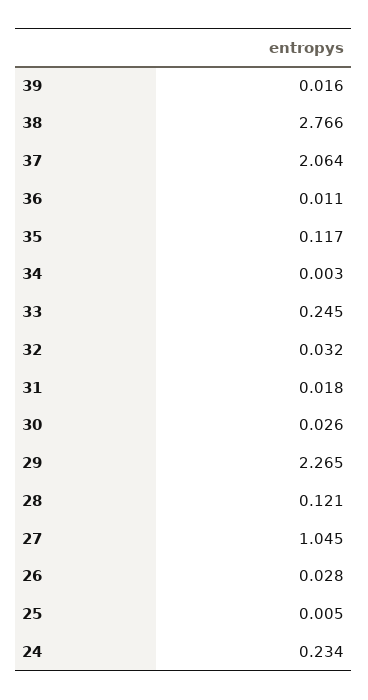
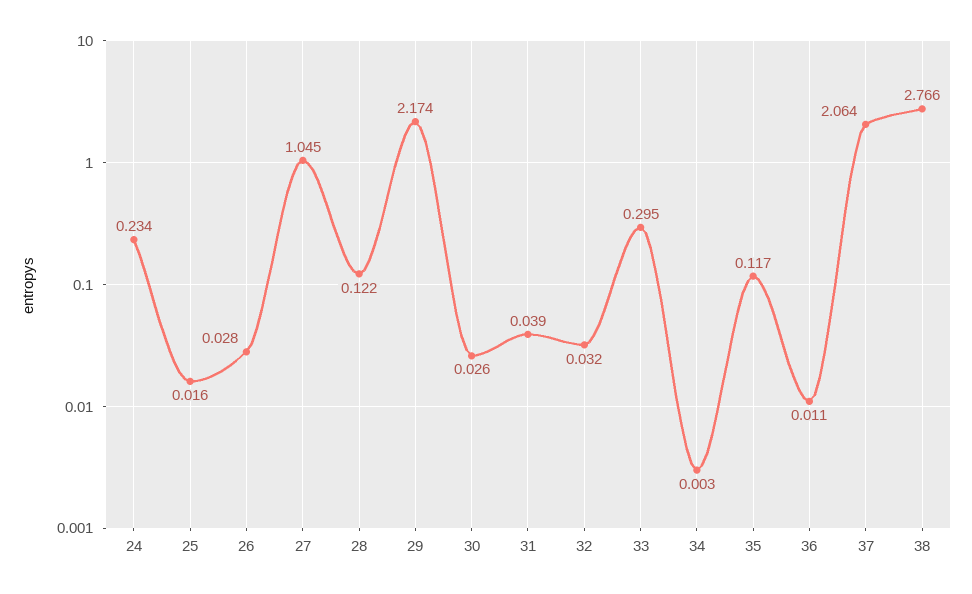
  {
-   "39": 0.016,
    "38": 2.766,
    "37": 2.064,
    "36": 0.011,
    "35": 0.117,
    "34": 0.003,
-   "33": 0.245,
+   "33": 0.295,
    "32": 0.032,
-   "31": 0.018,
+   "31": 0.039,
    "30": 0.026,
-   "29": 2.265,
+   "29": 2.174,
-   "28": 0.121,
+   "28": 0.122,
    "27": 1.045,
    "26": 0.028,
-   "25": 0.005,
+   "25": 0.016,
    "24": 0.234
  }

